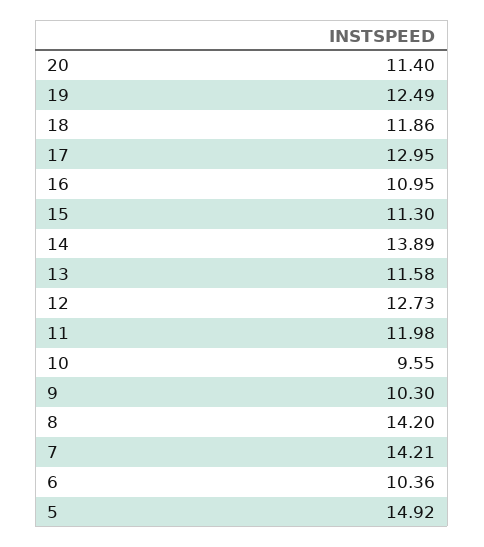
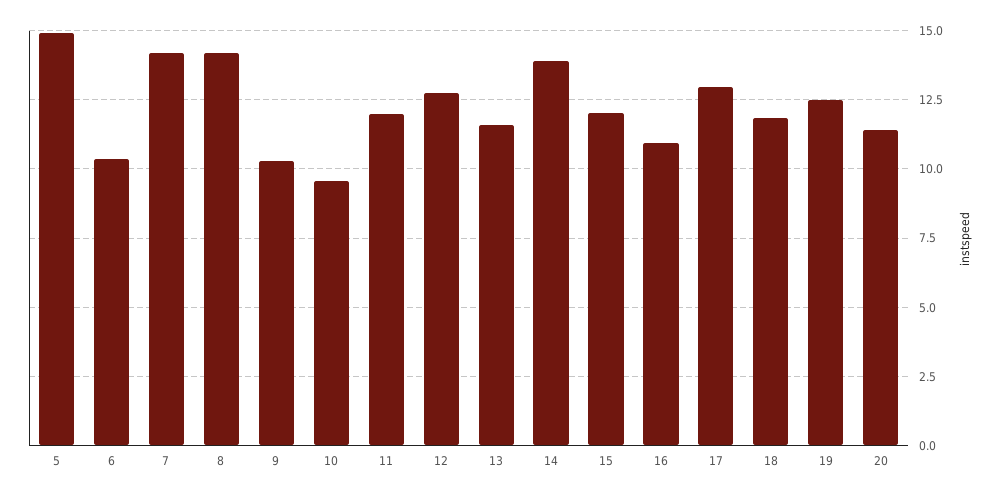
  {
    "20": 11.4,
    "19": 12.49,
    "18": 11.86,
    "17": 12.95,
    "16": 10.95,
-   "15": 11.3,
+   "15": 12,
    "14": 13.89,
    "13": 11.58,
    "12": 12.73,
    "11": 11.98,
    "10": 9.55,
    "9": 10.3,
    "8": 14.2,
    "7": 14.21,
    "6": 10.36,
    "5": 14.92
  }

